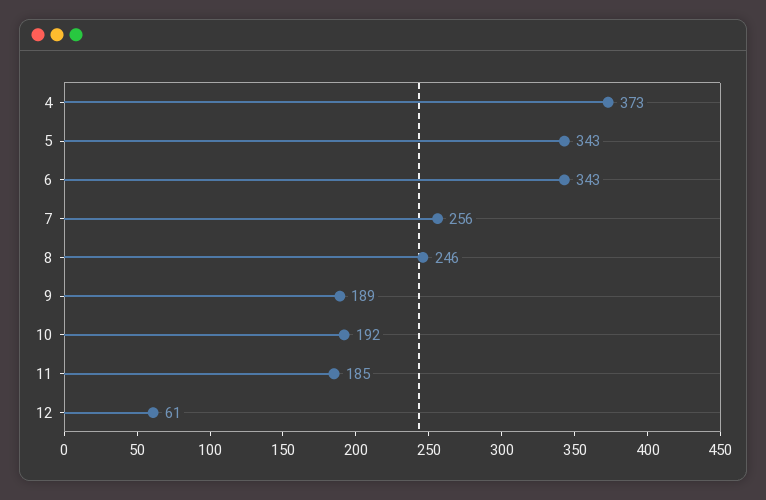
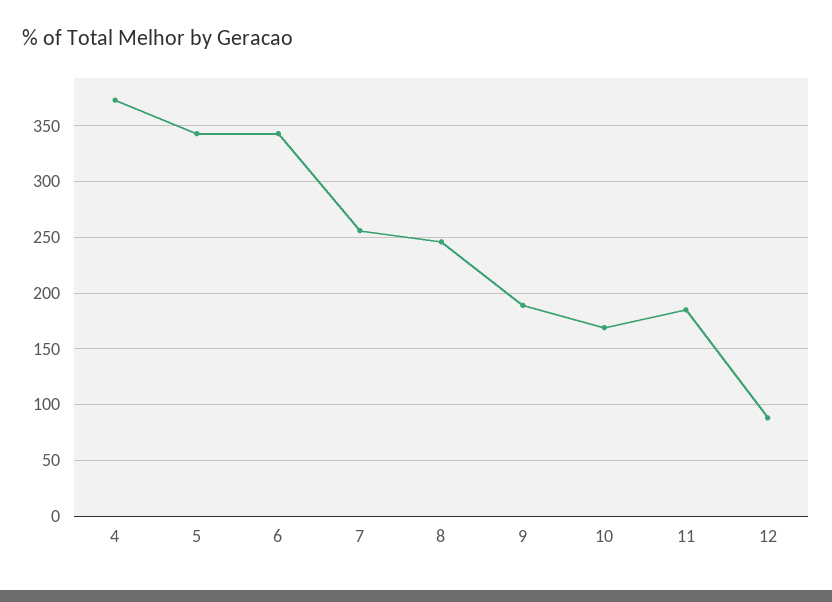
  {
    "4": 373,
    "5": 343,
    "6": 343,
    "7": 256,
    "8": 246,
    "9": 189,
-   "10": 192,
+   "10": 170,
    "11": 185,
-   "12": 61
+   "12": 90
  }

